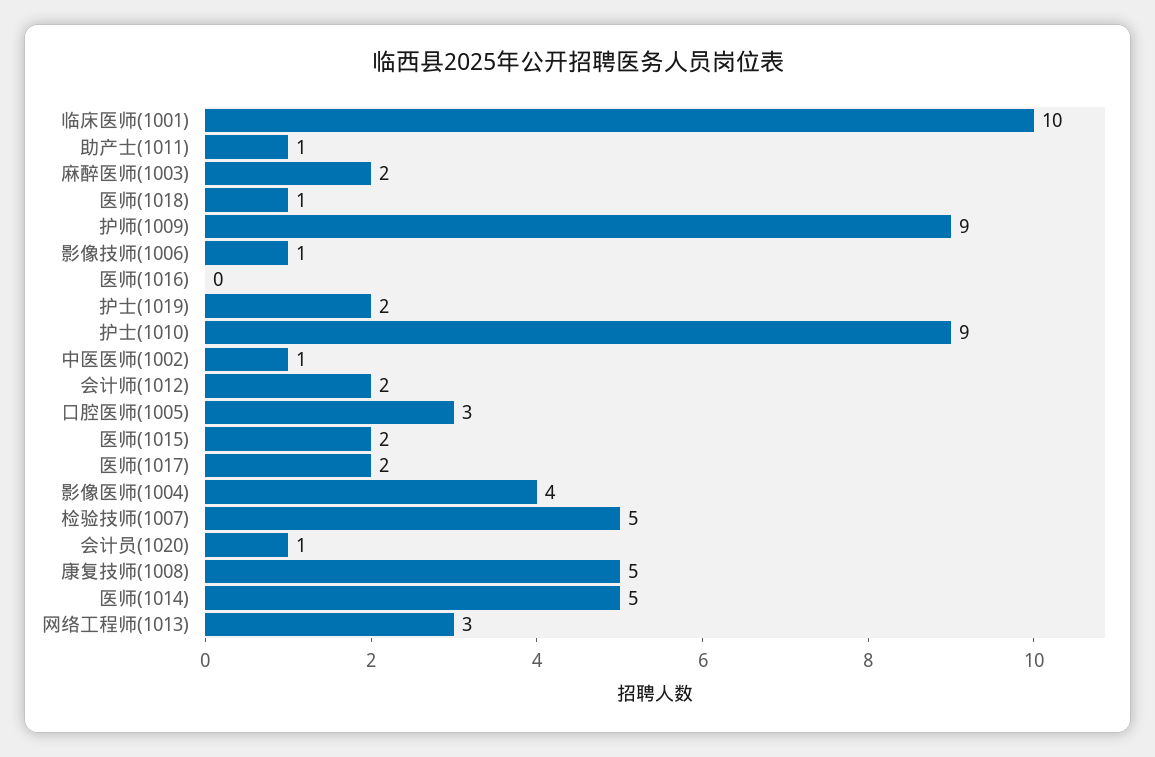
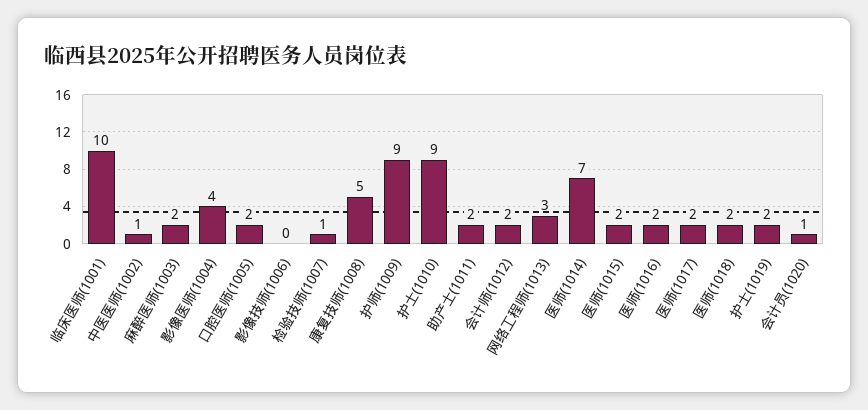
  {
    "临床医师(1001)": 10,
-   "助产士(1011)": 1,
+   "助产士(1011)": 2,
    "麻醉医师(1003)": 2,
-   "医师(1018)": 1,
+   "医师(1018)": 2,
    "护师(1009)": 9,
-   "影像技师(1006)": 1,
+   "影像技师(1006)": 0,
-   "医师(1016)": 0,
+   "医师(1016)": 2,
    "护士(1019)": 2,
    "护士(1010)": 9,
    "中医医师(1002)": 1,
    "会计师(1012)": 2,
-   "口腔医师(1005)": 3,
+   "口腔医师(1005)": 2,
    "医师(1015)": 2,
    "医师(1017)": 2,
    "影像医师(1004)": 4,
-   "检验技师(1007)": 5,
+   "检验技师(1007)": 1,
    "会计员(1020)": 1,
    "康复技师(1008)": 5,
-   "医师(1014)": 5,
+   "医师(1014)": 7,
    "网络工程师(1013)": 3
  }

